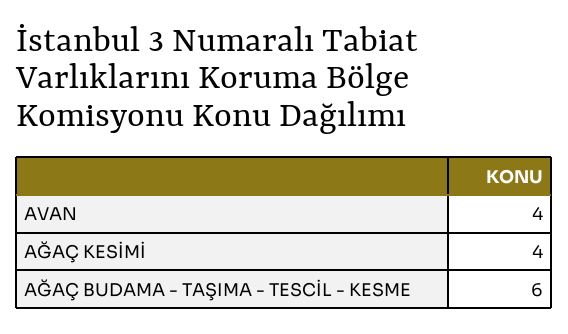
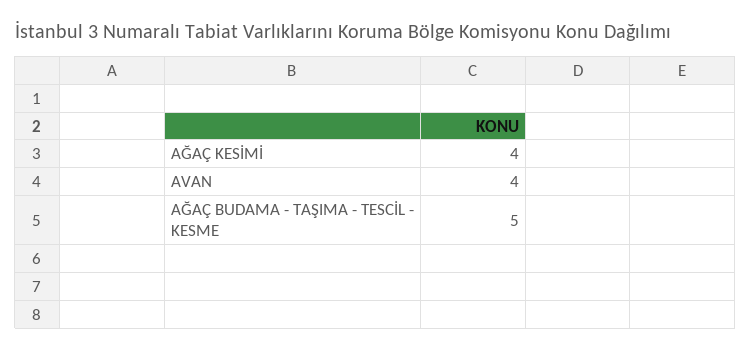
  {
    "AVAN": 4,
    "AĞAÇ KESİMİ": 4,
-   "AĞAÇ BUDAMA - TAŞIMA - TESCİL - KESME": 6
+   "AĞAÇ BUDAMA - TAŞIMA - TESCİL - KESME": 5
  }

